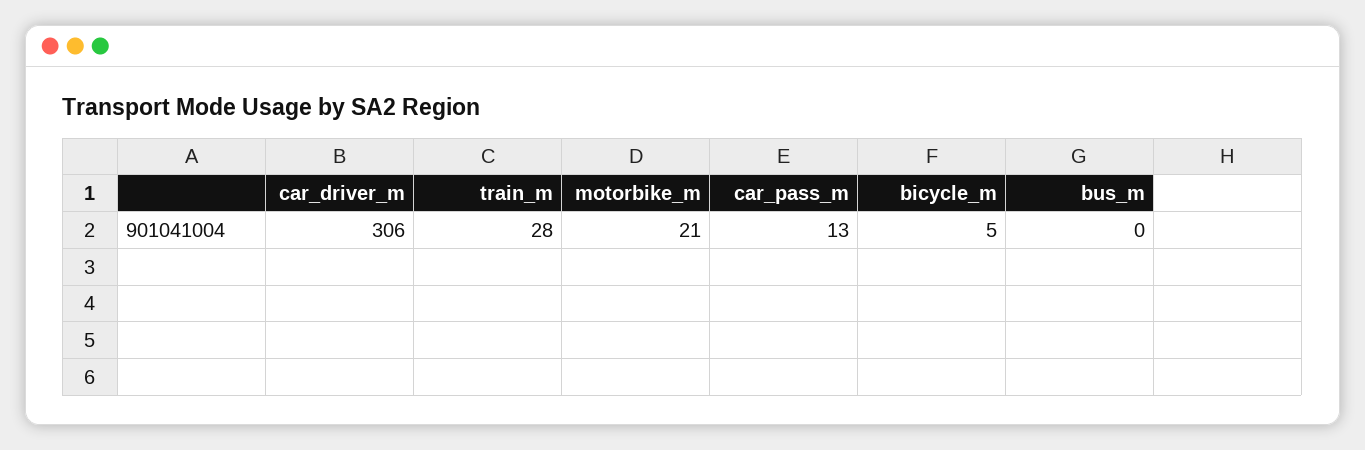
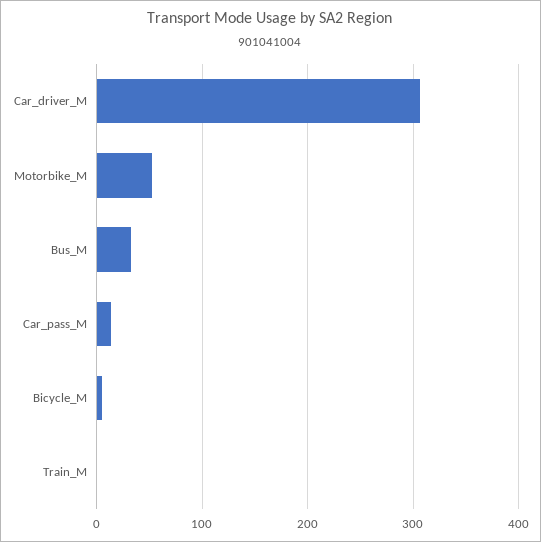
  {
    "car_driver_m": 306,
-   "train_m": 28,
+   "train_m": 0,
-   "motorbike_m": 21,
+   "motorbike_m": 50,
    "car_pass_m": 13,
    "bicycle_m": 5,
-   "bus_m": 0
+   "bus_m": 30
  }

